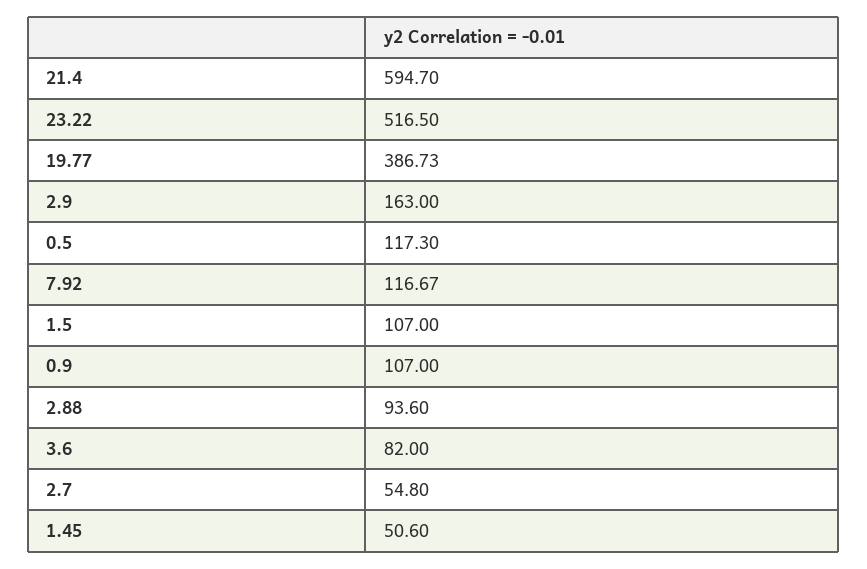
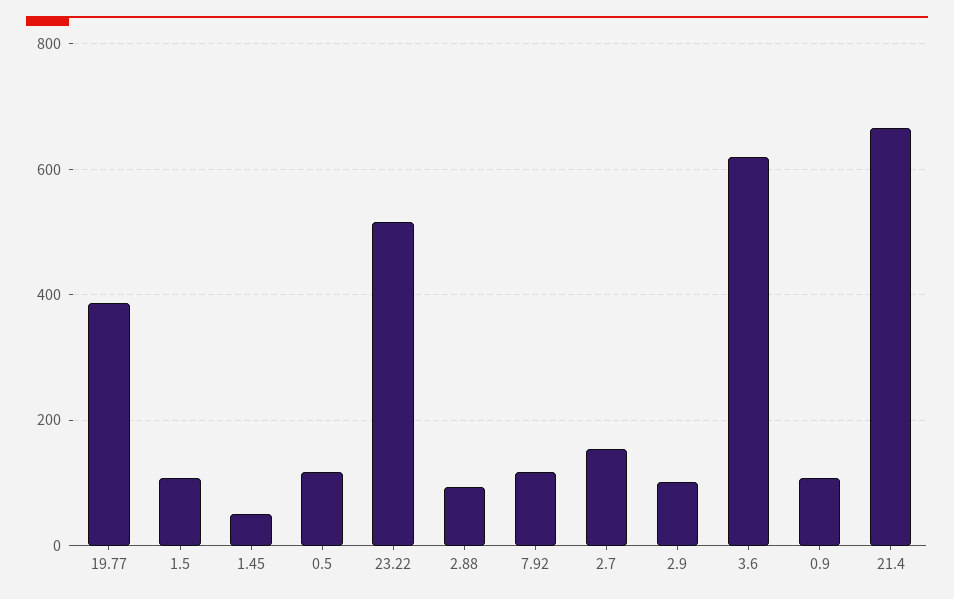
  {
-   "21.4": 594.7,
+   "21.4": 660,
    "23.22": 516.5,
    "19.77": 386.73,
-   "2.9": 163,
+   "2.9": 100,
    "0.5": 117.3,
    "7.92": 116.67,
    "1.5": 107,
    "0.9": 107,
    "2.88": 93.6,
-   "3.6": 82,
+   "3.6": 620,
-   "2.7": 54.8,
+   "2.7": 160,
    "1.45": 50.6
  }

